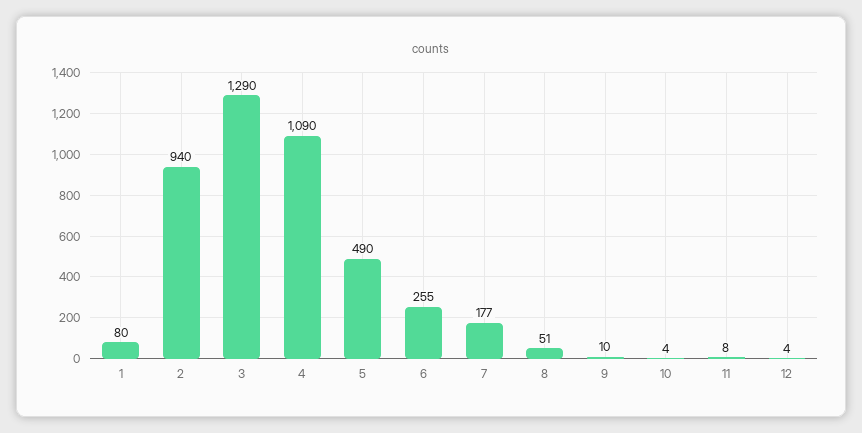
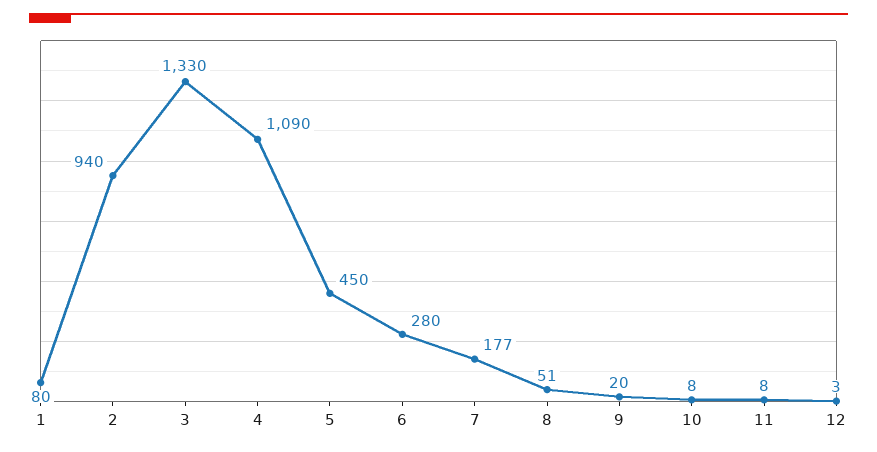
  {
    "1": 80,
    "2": 940,
-   "3": 1290,
+   "3": 1330,
    "4": 1090,
-   "5": 490,
+   "5": 450,
-   "6": 255,
+   "6": 280,
    "7": 177,
    "8": 51,
-   "9": 10,
+   "9": 20,
-   "10": 4,
+   "10": 8,
    "11": 8,
-   "12": 4
+   "12": 3
  }

